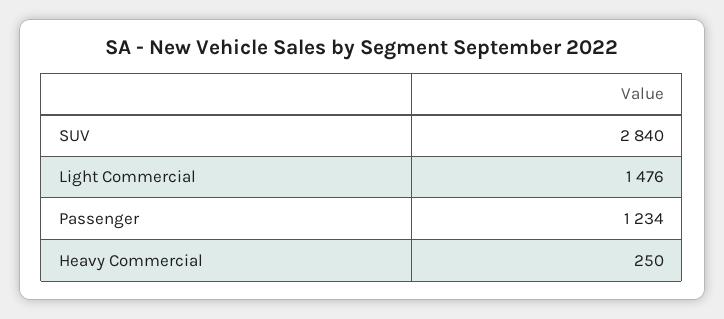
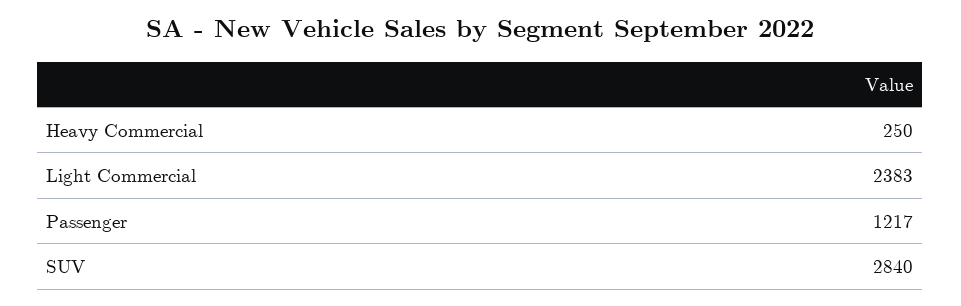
  {
    "SUV": 2840,
-   "Light Commercial": 1476,
+   "Light Commercial": 2383,
-   "Passenger": 1234,
+   "Passenger": 1217,
    "Heavy Commercial": 250
  }

